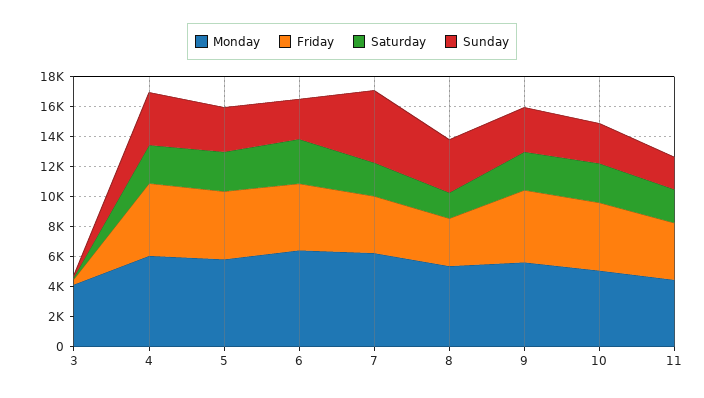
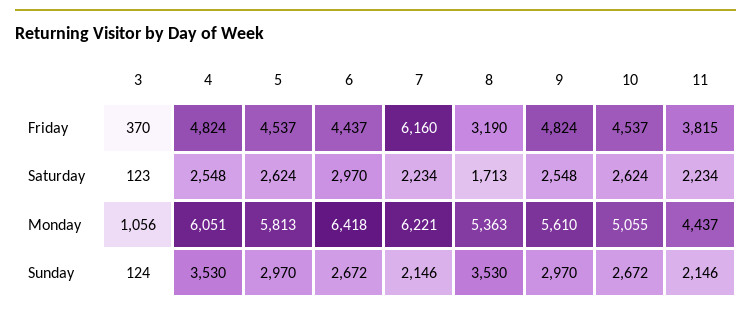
  {
    "Monday": {
-     "3": 4000,
+     "3": 1056,
      "4": 6051,
      "5": 5813,
      "6": 6418,
      "7": 6221,
      "8": 5363,
      "9": 5610,
      "10": 5055,
      "11": 4437
    },
    "Friday": {
      "3": 370,
      "4": 4824,
      "5": 4537,
      "6": 4437,
-     "7": 4000,
+     "7": 6160,
      "8": 3190,
      "9": 4824,
      "10": 4537,
      "11": 3815
    },
    "Saturday": {
      "3": 123,
      "4": 2548,
      "5": 2624,
      "6": 2970,
      "7": 2234,
      "8": 1713,
      "9": 2548,
      "10": 2624,
      "11": 2234
    },
    "Sunday": {
      "3": 124,
      "4": 3530,
      "5": 2970,
      "6": 2672,
-     "7": 5000,
+     "7": 2146,
      "8": 3530,
      "9": 2970,
      "10": 2672,
      "11": 2146
    }
  }

